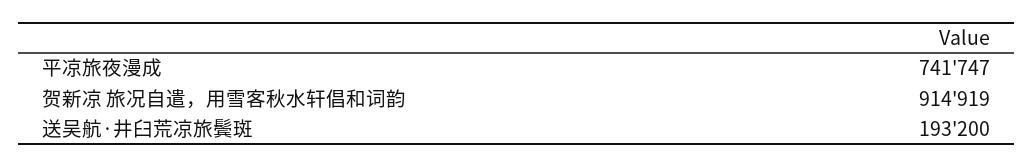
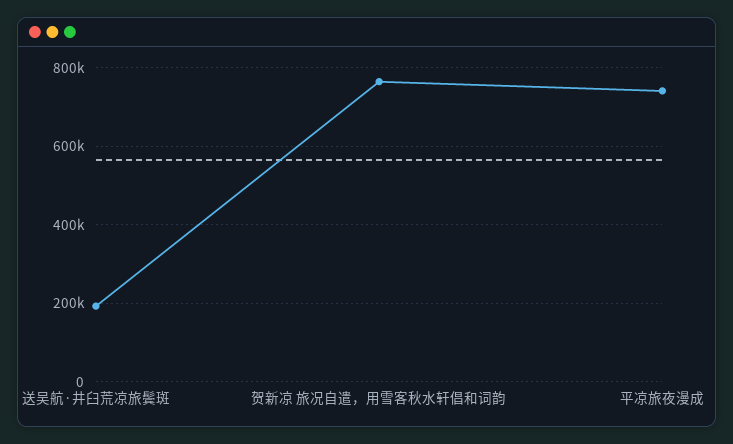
  {
    "平凉旅夜漫成": 741747,
-   "贺新凉 旅况自遣，用雪客秋水轩倡和词韵": 914919,
+   "贺新凉 旅况自遣，用雪客秋水轩倡和词韵": 760000,
    "送吴航·井臼荒凉旅鬓斑": 193200
  }

